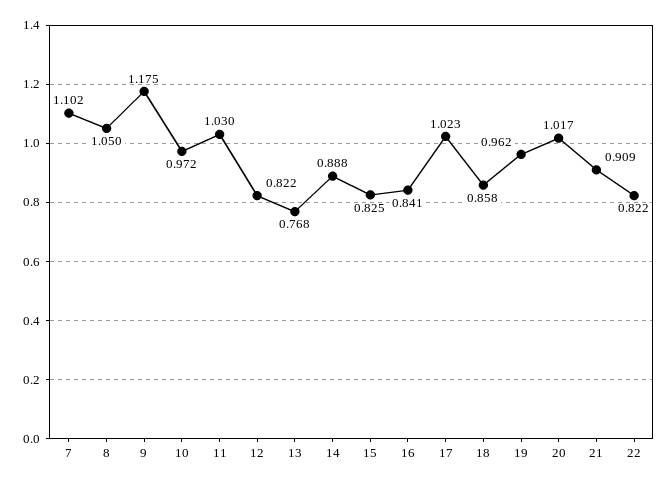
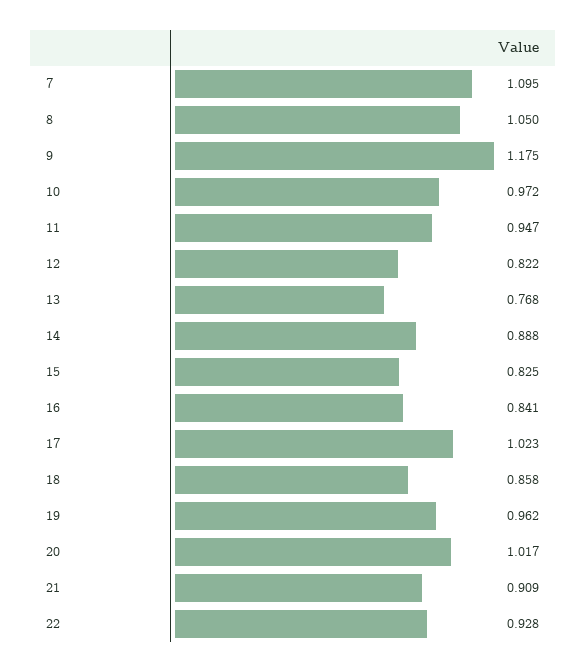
  {
-   "7": 1.102,
+   "7": 1.095,
    "8": 1.05,
    "9": 1.175,
    "10": 0.972,
-   "11": 1.03,
+   "11": 0.947,
    "12": 0.822,
    "13": 0.768,
    "14": 0.888,
    "15": 0.825,
    "16": 0.841,
    "17": 1.023,
    "18": 0.858,
    "19": 0.962,
    "20": 1.017,
    "21": 0.909,
-   "22": 0.822
+   "22": 0.928
  }

